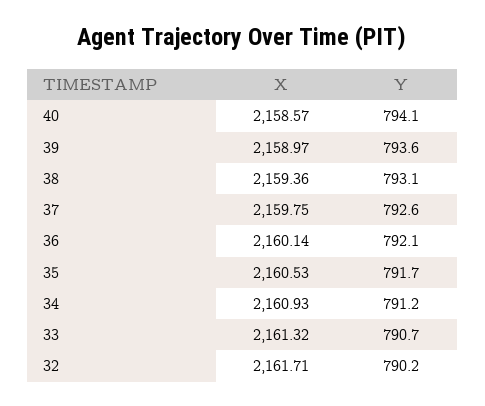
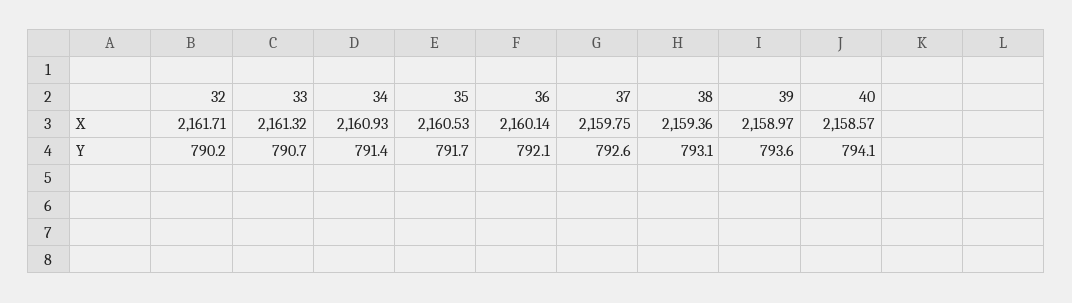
  {
    "X": {
      "40": 2158.57,
      "39": 2158.97,
      "38": 2159.36,
      "37": 2159.75,
      "36": 2160.14,
      "35": 2160.53,
      "34": 2160.93,
      "33": 2161.32,
      "32": 2161.71
    },
    "Y": {
      "40": 794.1,
      "39": 793.6,
      "38": 793.1,
      "37": 792.6,
      "36": 792.1,
      "35": 791.7,
-     "34": 791.2,
+     "34": 791.4,
      "33": 790.7,
      "32": 790.2
    }
  }

